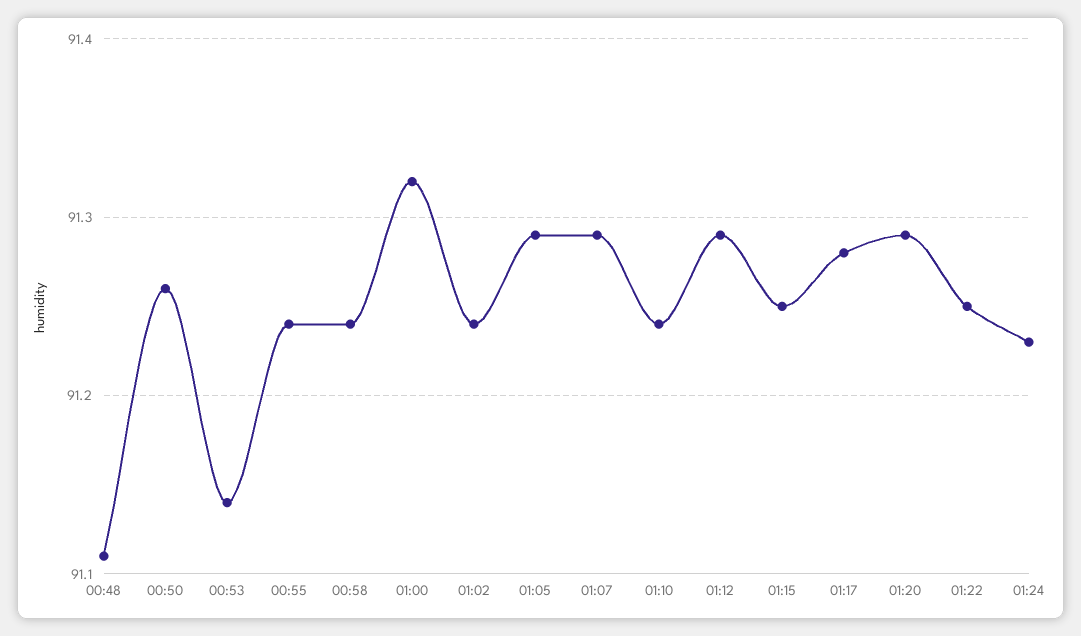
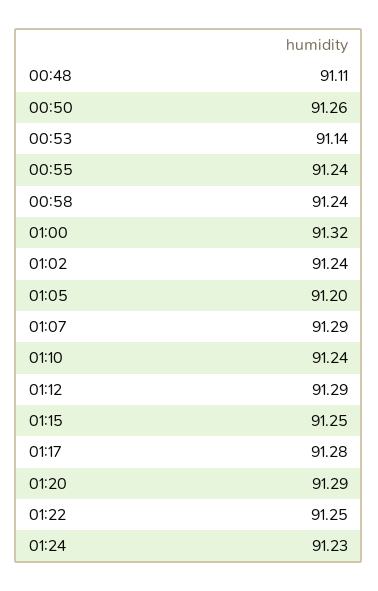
  {
    "00:48": 91.11,
    "00:50": 91.26,
    "00:53": 91.14,
    "00:55": 91.24,
    "00:58": 91.24,
    "01:00": 91.32,
    "01:02": 91.24,
-   "01:05": 91.29,
+   "01:05": 91.2,
    "01:07": 91.29,
    "01:10": 91.24,
    "01:12": 91.29,
    "01:15": 91.25,
    "01:17": 91.28,
    "01:20": 91.29,
    "01:22": 91.25,
    "01:24": 91.23
  }

